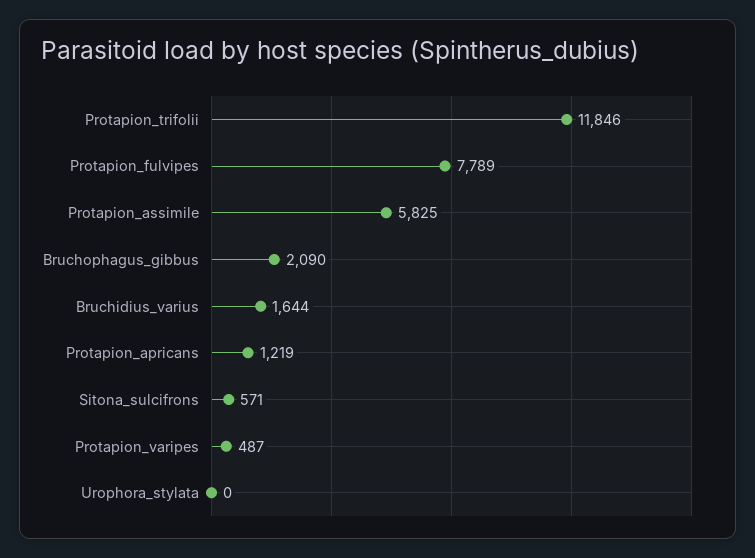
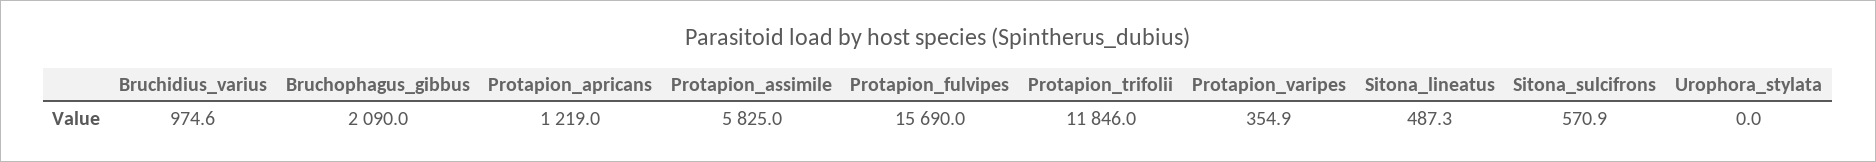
  {
    "Protapion_trifolii": 11846,
-   "Protapion_fulvipes": 7789,
+   "Protapion_fulvipes": 15690,
    "Protapion_assimile": 5825,
    "Bruchophagus_gibbus": 2090,
-   "Bruchidius_varius": 1644,
+   "Bruchidius_varius": 974.6,
    "Protapion_apricans": 1219,
    "Sitona_sulcifrons": 570.9,
-   "Protapion_varipes": 487,
+   "Protapion_varipes": 354.9,
-   "Urophora_stylata": 0
+   "Urophora_stylata": 0,
+   "Sitona_lineatus": 487.3
  }

